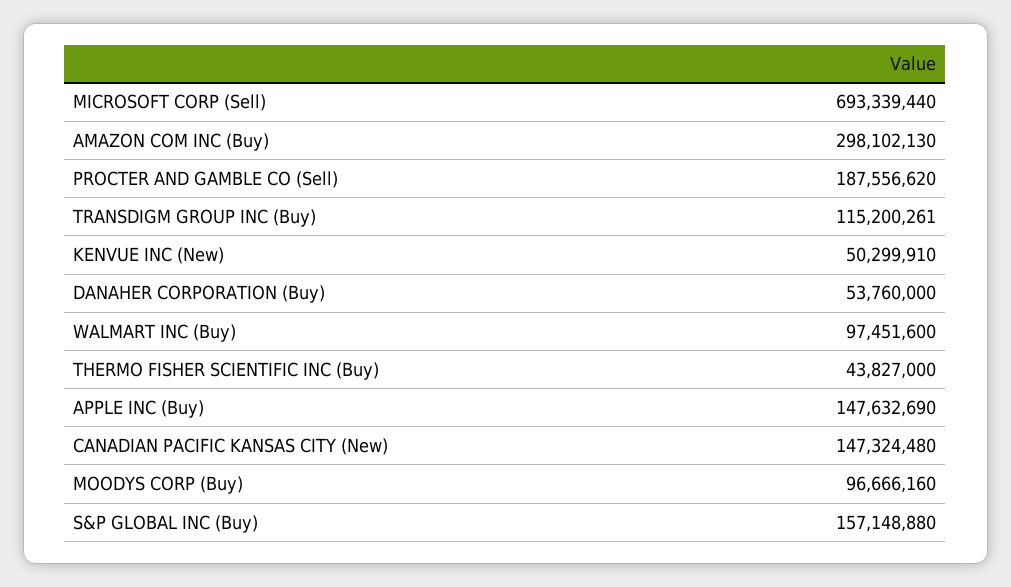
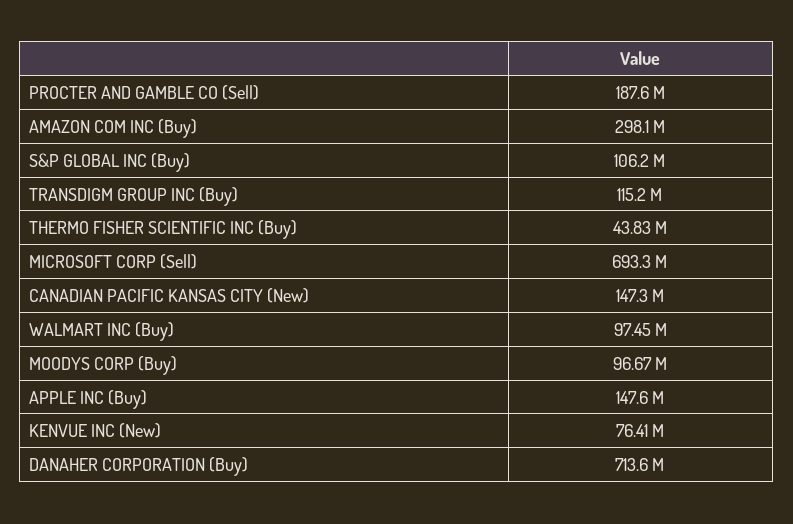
  {
    "MICROSOFT CORP (Sell)": 693339440,
    "AMAZON COM INC (Buy)": 298102130,
    "PROCTER AND GAMBLE CO (Sell)": 187556620,
    "TRANSDIGM GROUP INC (Buy)": 115200261,
-   "KENVUE INC (New)": 50299910,
+   "KENVUE INC (New)": 76410000,
-   "DANAHER CORPORATION (Buy)": 53760000,
+   "DANAHER CORPORATION (Buy)": 713600000,
    "WALMART INC (Buy)": 97451600,
    "THERMO FISHER SCIENTIFIC INC (Buy)": 43827000,
    "APPLE INC (Buy)": 147632690,
    "CANADIAN PACIFIC KANSAS CITY (New)": 147324480,
    "MOODYS CORP (Buy)": 96666160,
-   "S&P GLOBAL INC (Buy)": 157148880
+   "S&P GLOBAL INC (Buy)": 106200000
  }

